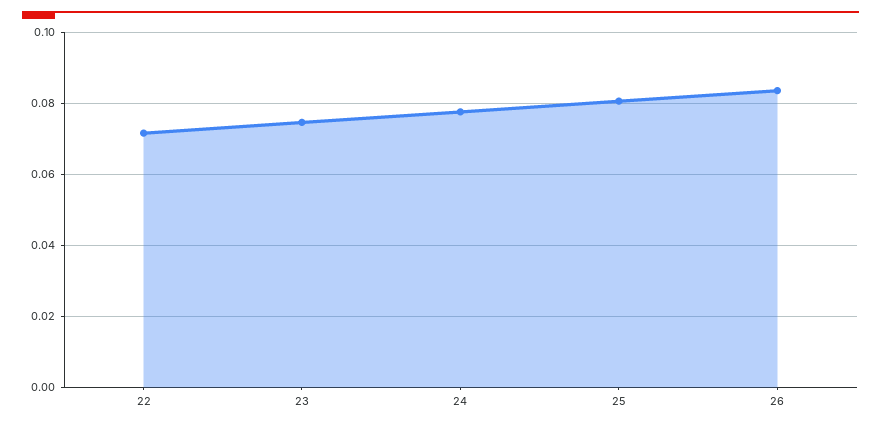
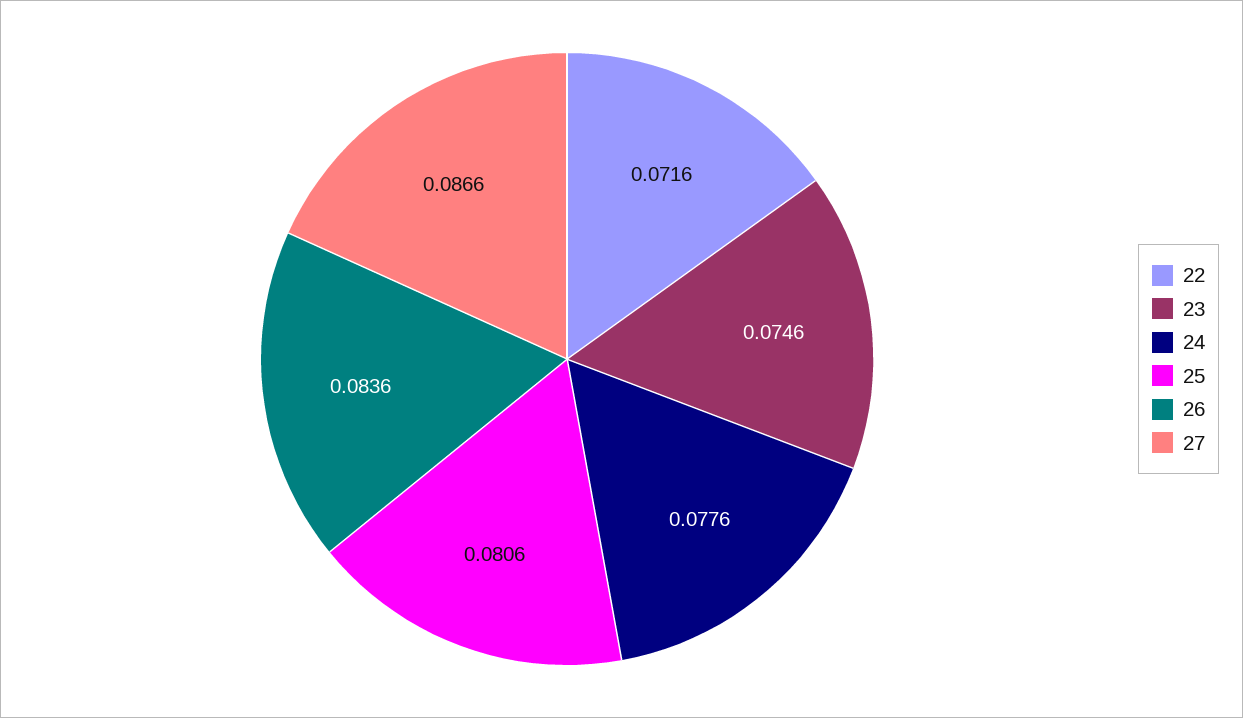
  {
    "22": 0.0716,
    "23": 0.0746,
    "24": 0.0776,
    "25": 0.0806,
-   "26": 0.0836
+   "26": 0.0836,
+   "27": 0.0866
  }

